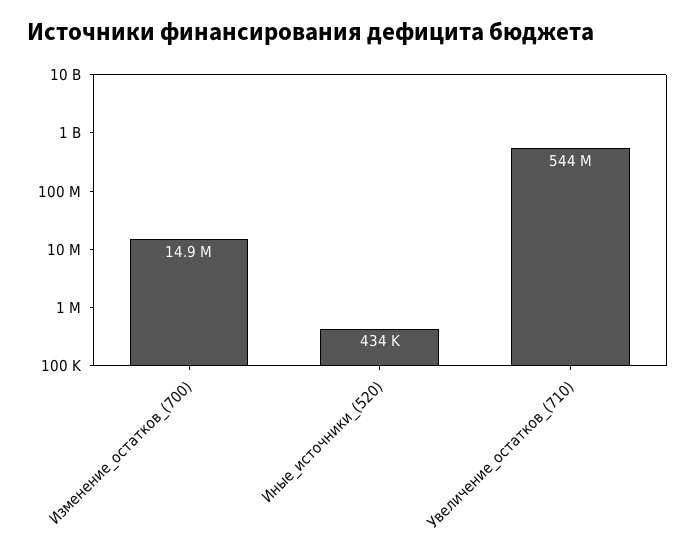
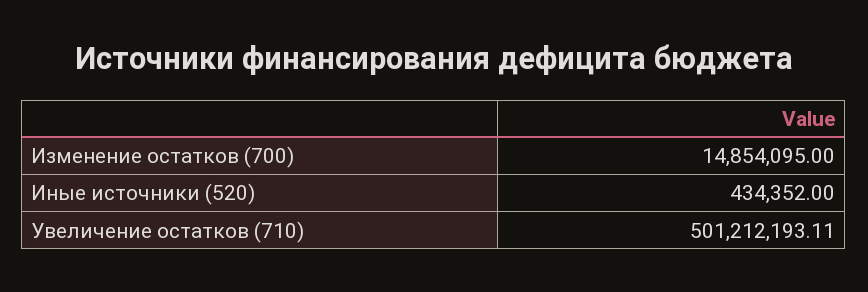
  {
    "Изменение_остатков_(700)": 14854095,
    "Иные_источники_(520)": 434352,
-   "Увеличение_остатков_(710)": 544000000
+   "Увеличение_остатков_(710)": 501212193.11
  }

